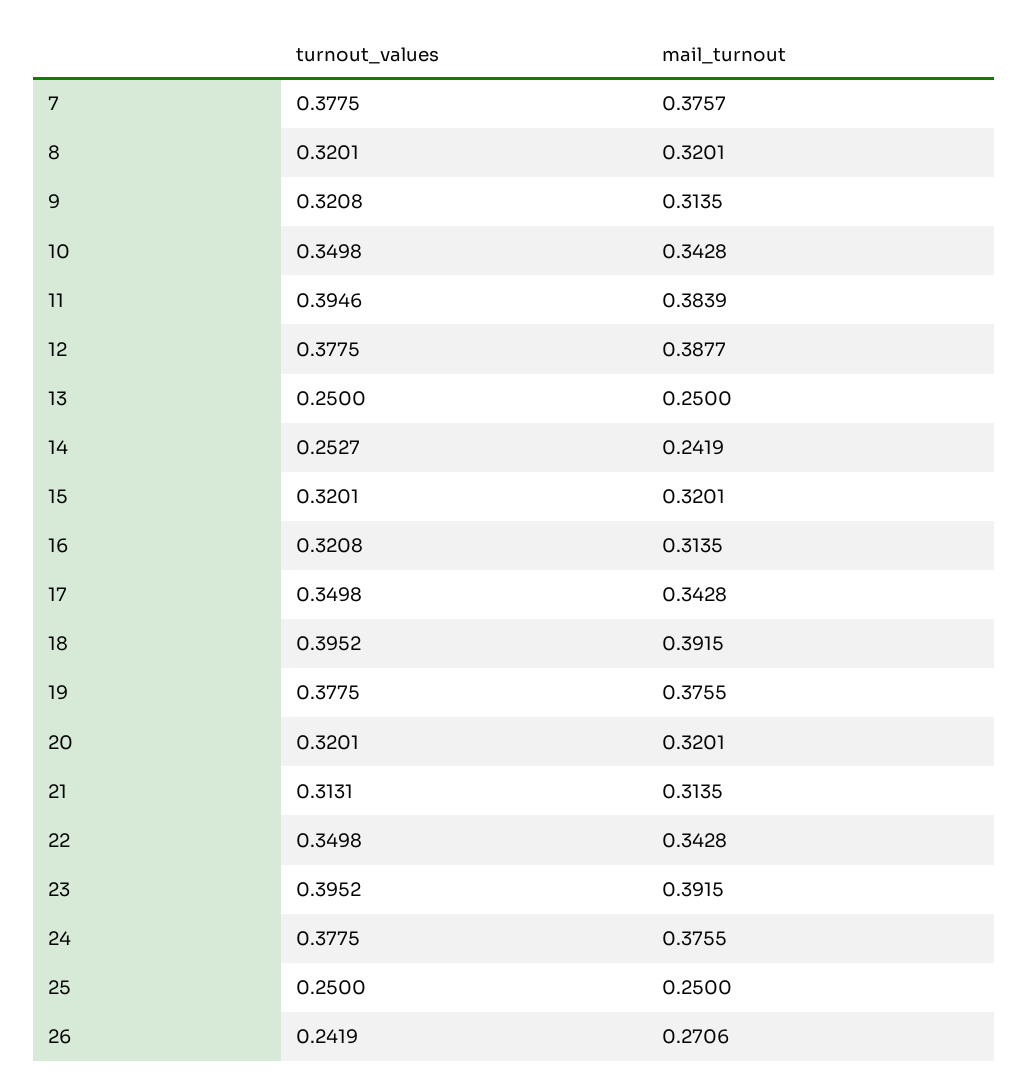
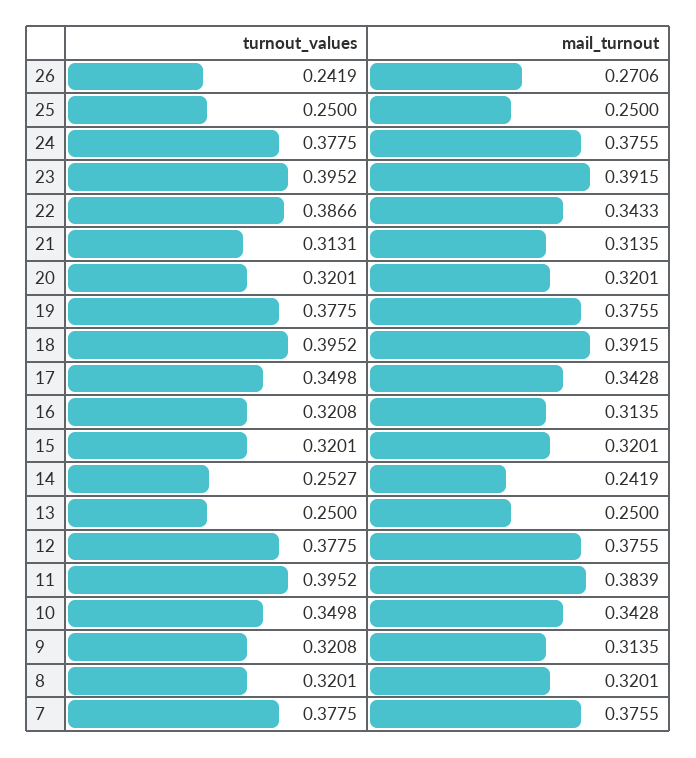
  {
    "turnout_values": {
      "7": 0.3775,
      "8": 0.3201,
      "9": 0.3208,
      "10": 0.3498,
-     "11": 0.3946,
+     "11": 0.3952,
      "12": 0.3775,
      "13": 0.25,
      "14": 0.2527,
      "15": 0.3201,
      "16": 0.3208,
      "17": 0.3498,
      "18": 0.3952,
      "19": 0.3775,
      "20": 0.3201,
      "21": 0.3131,
-     "22": 0.3498,
+     "22": 0.3866,
      "23": 0.3952,
      "24": 0.3775,
      "25": 0.25,
      "26": 0.2419
    },
    "mail_turnout": {
-     "7": 0.3757,
+     "7": 0.3755,
      "8": 0.3201,
      "9": 0.3135,
      "10": 0.3428,
      "11": 0.3839,
-     "12": 0.3877,
+     "12": 0.3755,
      "13": 0.25,
      "14": 0.2419,
      "15": 0.3201,
      "16": 0.3135,
      "17": 0.3428,
      "18": 0.3915,
      "19": 0.3755,
      "20": 0.3201,
      "21": 0.3135,
-     "22": 0.3428,
+     "22": 0.3433,
      "23": 0.3915,
      "24": 0.3755,
      "25": 0.25,
      "26": 0.2706
    }
  }

